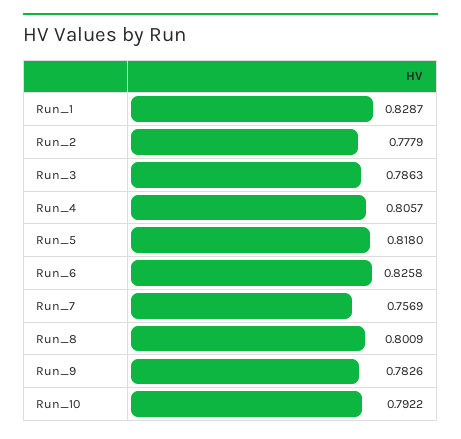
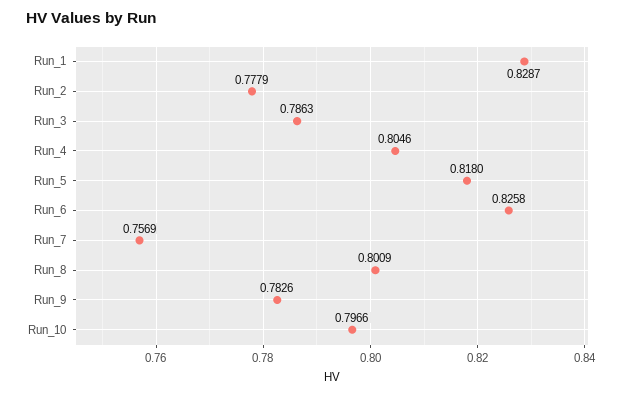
  {
    "Run_1": 0.8287,
    "Run_2": 0.7779,
    "Run_3": 0.7863,
-   "Run_4": 0.8057,
+   "Run_4": 0.8046,
    "Run_5": 0.818,
    "Run_6": 0.8258,
    "Run_7": 0.7569,
    "Run_8": 0.8009,
    "Run_9": 0.7826,
-   "Run_10": 0.7922
+   "Run_10": 0.7966
  }

